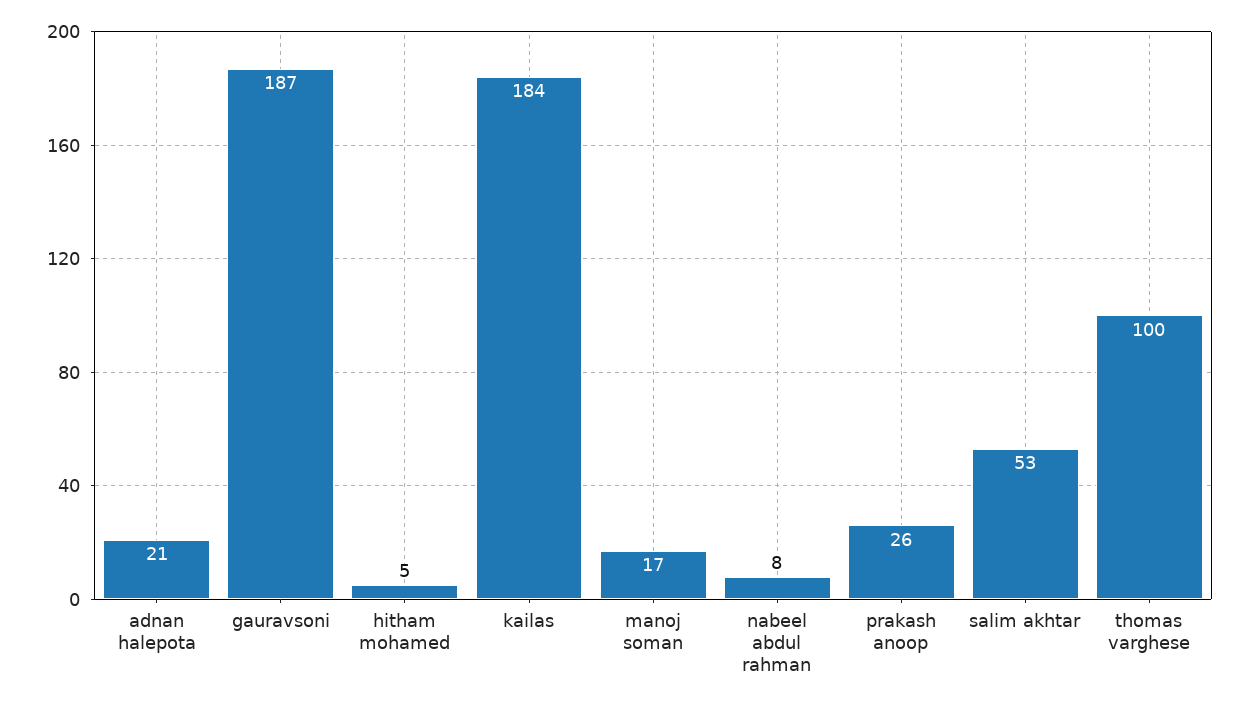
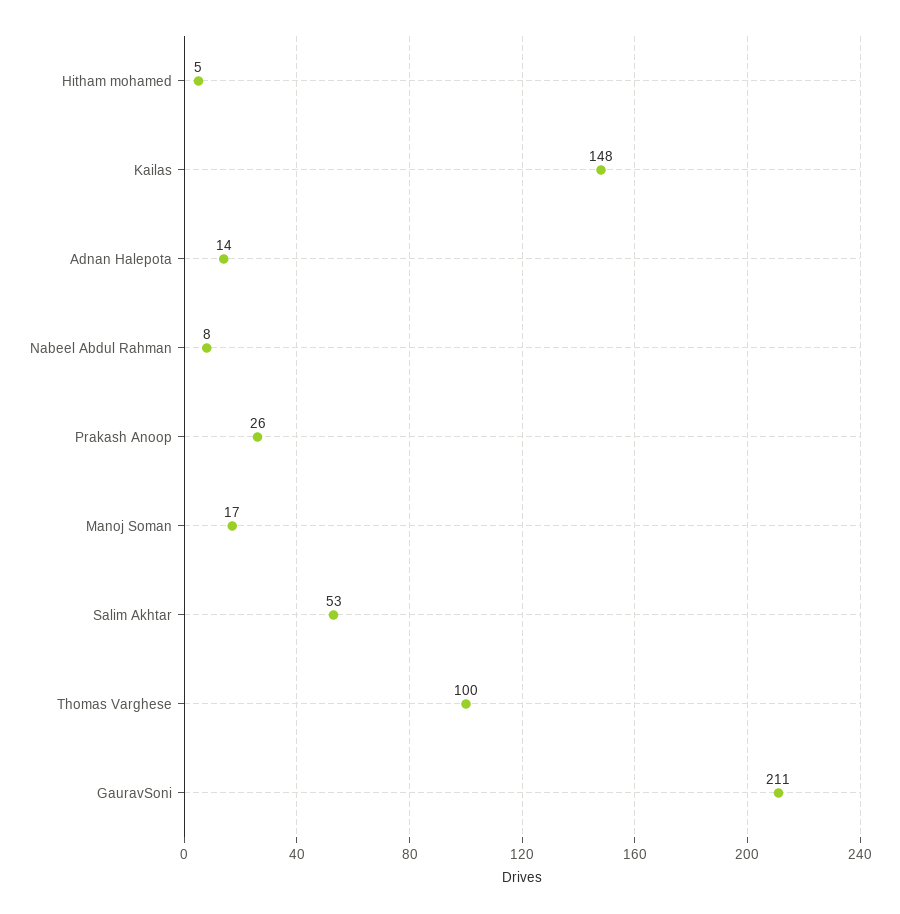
  {
-   "adnan halepota": 21,
+   "adnan halepota": 14,
-   "gauravsoni": 187,
+   "gauravsoni": 211,
    "hitham mohamed": 5,
-   "kailas": 184,
+   "kailas": 148,
    "manoj soman": 17,
    "nabeel abdul rahman": 8,
    "prakash anoop": 26,
    "salim akhtar": 53,
    "thomas varghese": 100
  }

